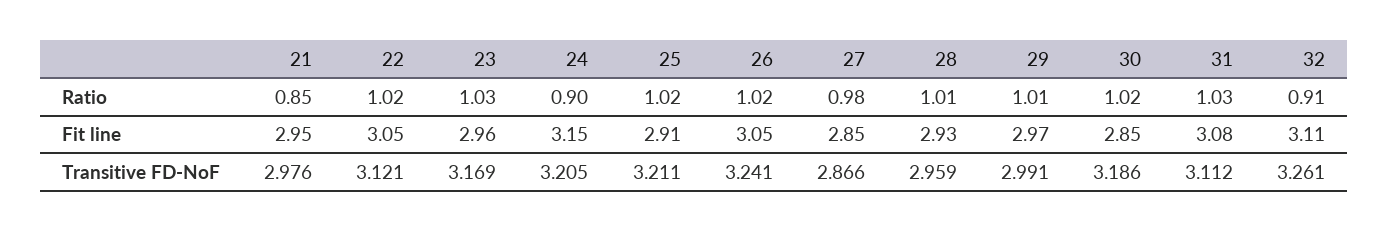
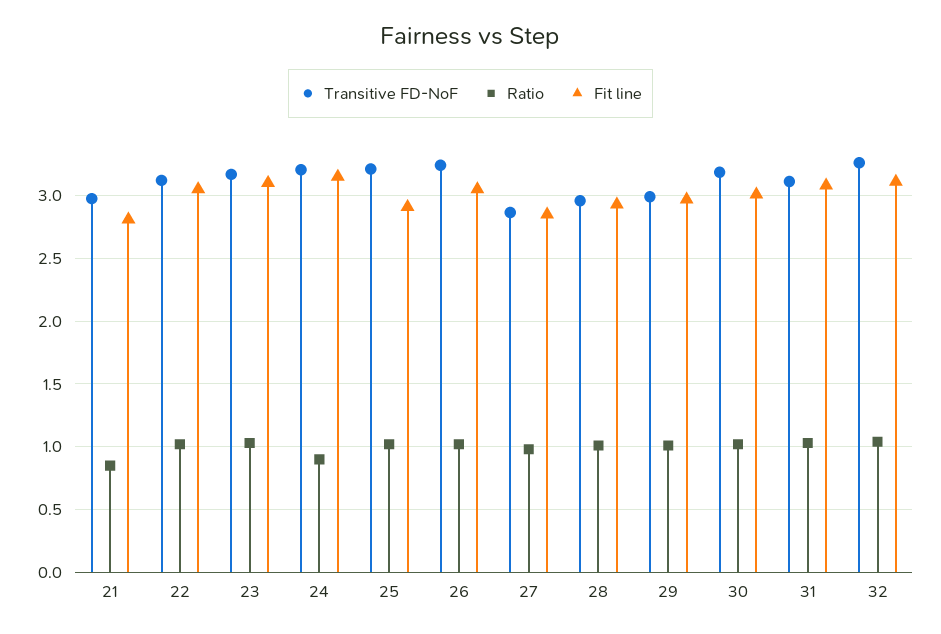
  {
    "Ratio": {
      "21": 0.85,
      "22": 1.02,
      "23": 1.03,
      "24": 0.9,
      "25": 1.02,
      "26": 1.02,
      "27": 0.98,
      "28": 1.01,
      "29": 1.01,
      "30": 1.02,
      "31": 1.03,
-     "32": 0.91
+     "32": 1.05
    },
    "Fit line": {
-     "21": 2.95,
+     "21": 2.8,
      "22": 3.05,
-     "23": 2.96,
+     "23": 3.1,
      "24": 3.15,
      "25": 2.91,
      "26": 3.05,
      "27": 2.85,
      "28": 2.93,
      "29": 2.97,
-     "30": 2.85,
+     "30": 3,
      "31": 3.08,
      "32": 3.11
    },
    "Transitive FD-NoF": {
      "21": 2.976,
      "22": 3.121,
      "23": 3.169,
      "24": 3.205,
      "25": 3.211,
      "26": 3.241,
      "27": 2.866,
      "28": 2.959,
      "29": 2.991,
      "30": 3.186,
      "31": 3.112,
      "32": 3.261
    }
  }

